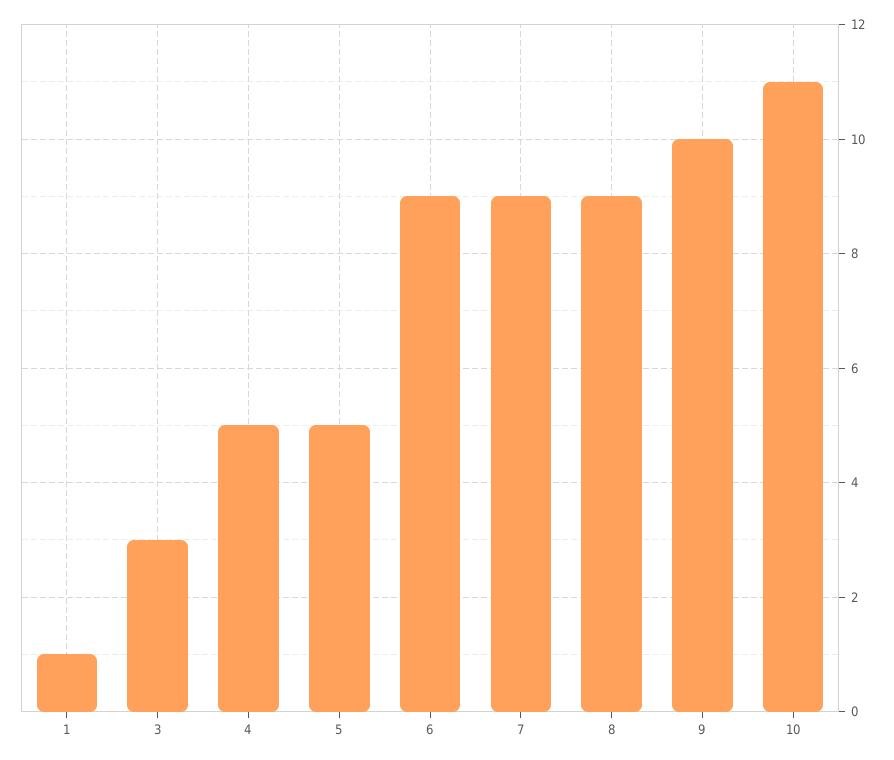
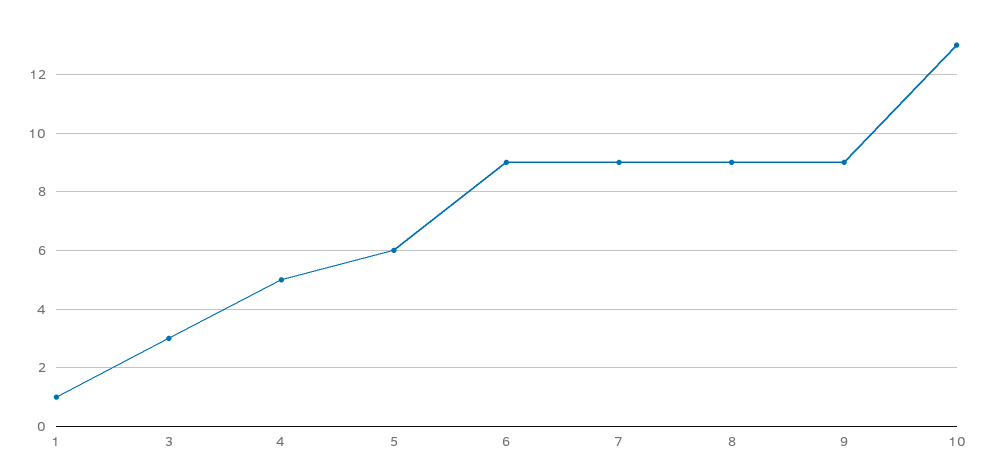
  {
    "1": 1,
    "3": 3,
    "4": 5,
-   "5": 5,
+   "5": 6,
    "6": 9,
    "7": 9,
    "8": 9,
-   "9": 10,
+   "9": 9,
-   "10": 11
+   "10": 13
  }

